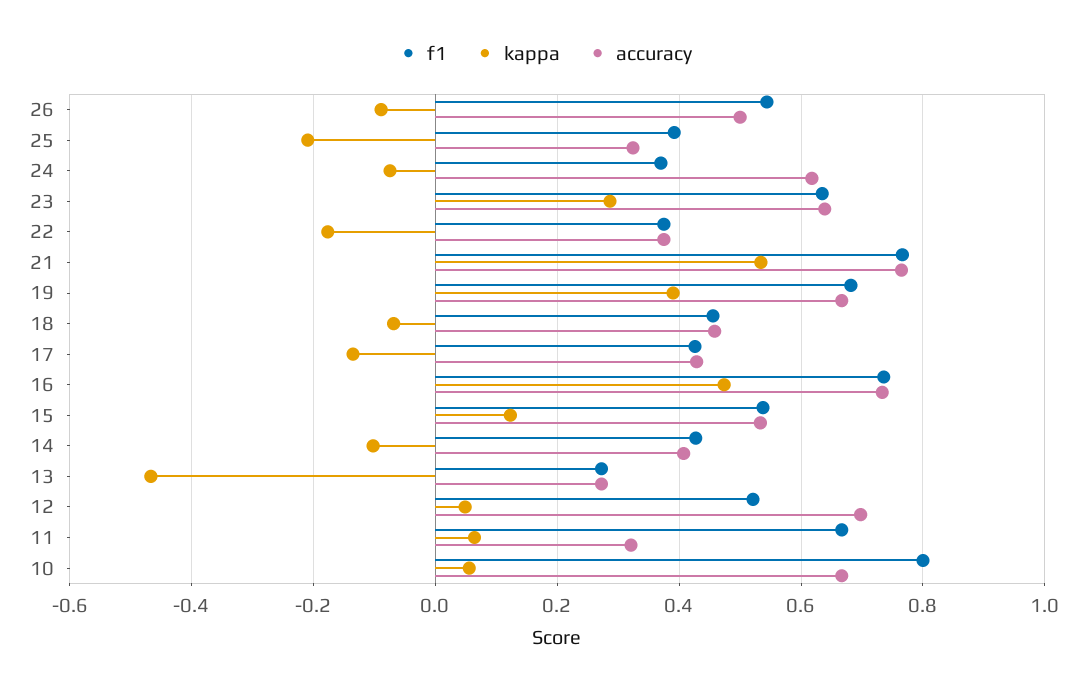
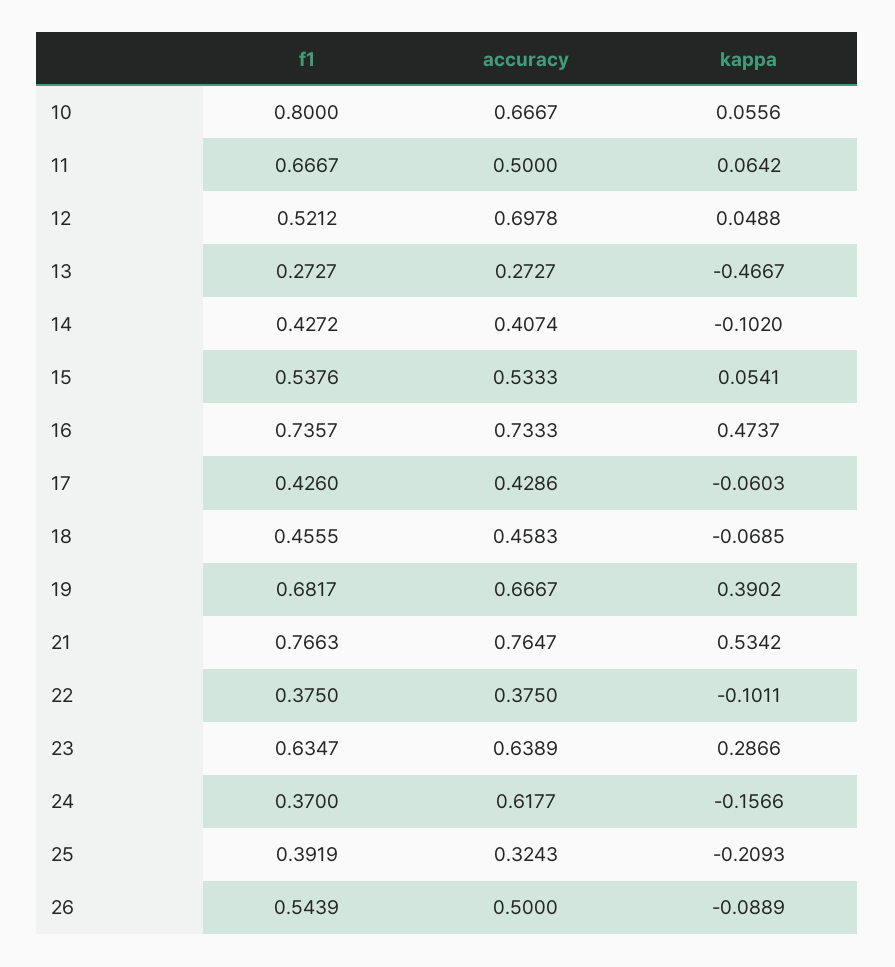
  {
    "f1": {
      "26": 0.5439,
      "25": 0.3919,
      "24": 0.37,
      "23": 0.6347,
      "22": 0.375,
      "21": 0.7663,
      "19": 0.6817,
      "18": 0.4555,
      "17": 0.426,
      "16": 0.7357,
      "15": 0.5376,
      "14": 0.4272,
      "13": 0.2727,
      "12": 0.5212,
      "11": 0.6667,
      "10": 0.8
    },
    "kappa": {
      "26": -0.0889,
      "25": -0.2093,
-     "24": -0.08,
+     "24": -0.1566,
      "23": 0.2866,
-     "22": -0.18,
+     "22": -0.1011,
      "21": 0.5342,
      "19": 0.3902,
      "18": -0.0685,
-     "17": -0.14,
+     "17": -0.0603,
      "16": 0.4737,
-     "15": 0.12,
+     "15": 0.0541,
      "14": -0.102,
      "13": -0.4667,
      "12": 0.0488,
      "11": 0.0642,
      "10": 0.0556
    },
    "accuracy": {
      "26": 0.5,
      "25": 0.3243,
      "24": 0.6177,
      "23": 0.6389,
      "22": 0.375,
      "21": 0.7647,
      "19": 0.6667,
      "18": 0.4583,
      "17": 0.4286,
      "16": 0.7333,
      "15": 0.5333,
      "14": 0.4074,
      "13": 0.2727,
      "12": 0.6978,
-     "11": 0.32,
+     "11": 0.5,
      "10": 0.6667
    }
  }

